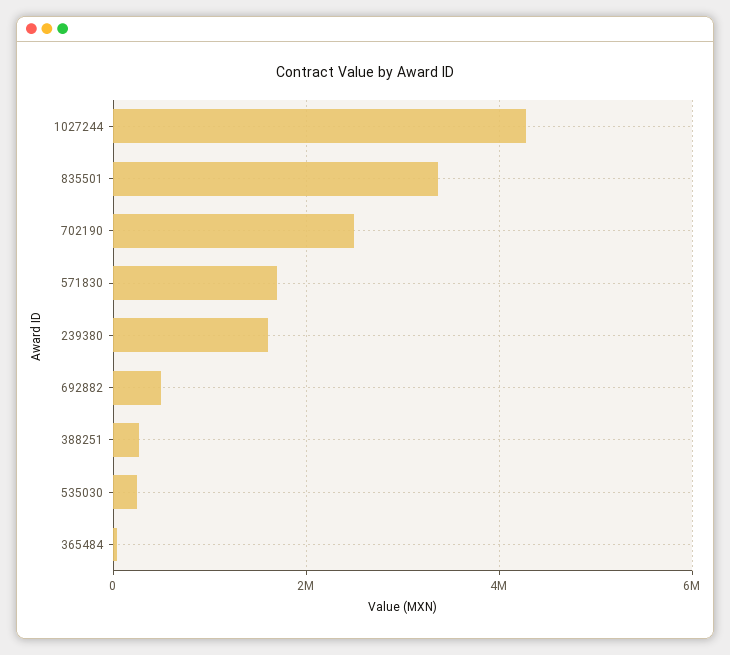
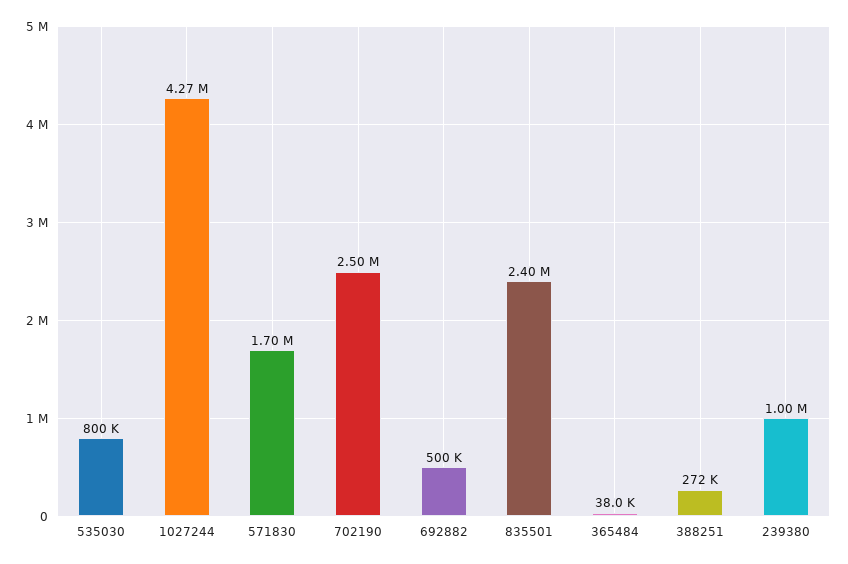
  {
    "1027244": 4270000,
-   "835501": 3400000,
+   "835501": 2400000,
    "702190": 2500000,
    "571830": 1700000,
-   "239380": 1600000,
+   "239380": 1000000,
    "692882": 500000,
    "388251": 272000,
-   "535030": 200000,
+   "535030": 800000,
    "365484": 38000
  }

